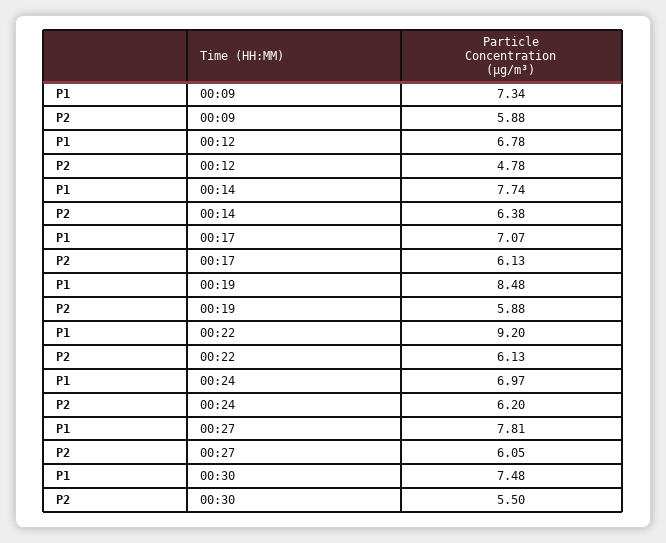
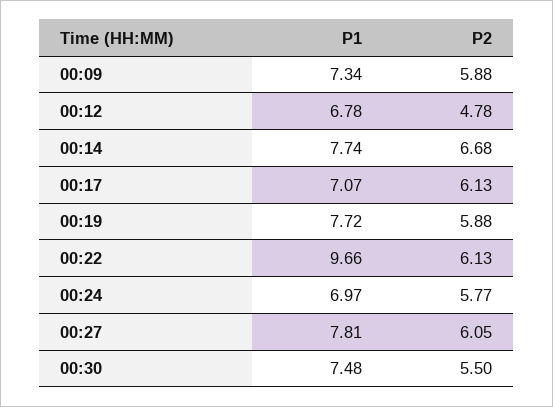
  {
    "P1": {
      "00:09": 7.34,
      "00:12": 6.78,
      "00:14": 7.74,
      "00:17": 7.07,
-     "00:19": 8.48,
+     "00:19": 7.72,
-     "00:22": 9.2,
+     "00:22": 9.66,
      "00:24": 6.97,
      "00:27": 7.81,
      "00:30": 7.48
    },
    "P2": {
      "00:09": 5.88,
      "00:12": 4.78,
-     "00:14": 6.38,
+     "00:14": 6.68,
      "00:17": 6.13,
      "00:19": 5.88,
      "00:22": 6.13,
-     "00:24": 6.2,
+     "00:24": 5.77,
      "00:27": 6.05,
      "00:30": 5.5
    }
  }

